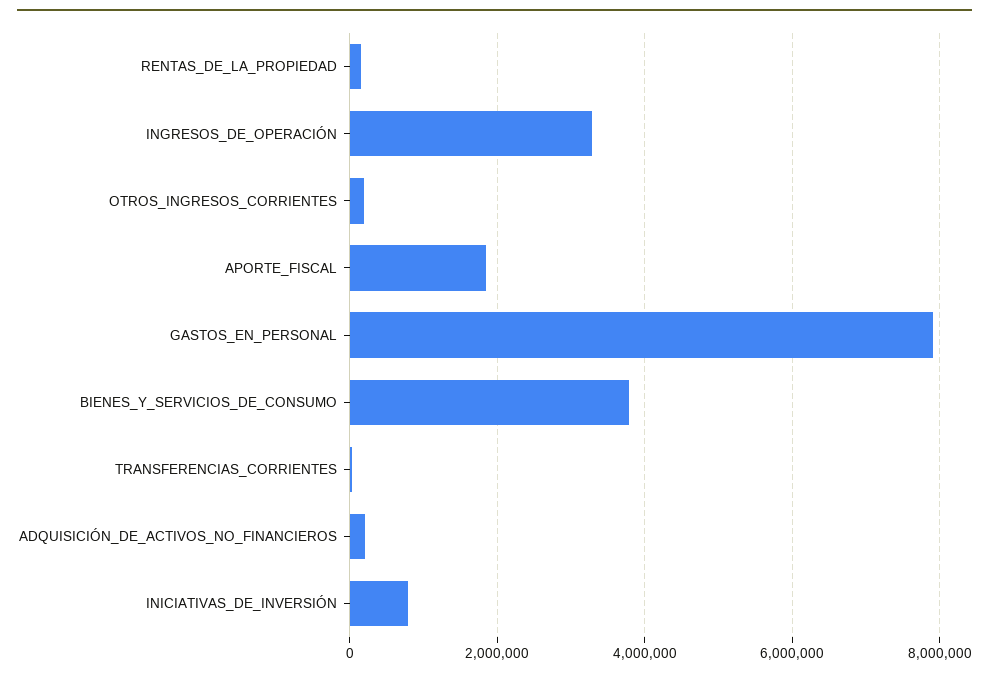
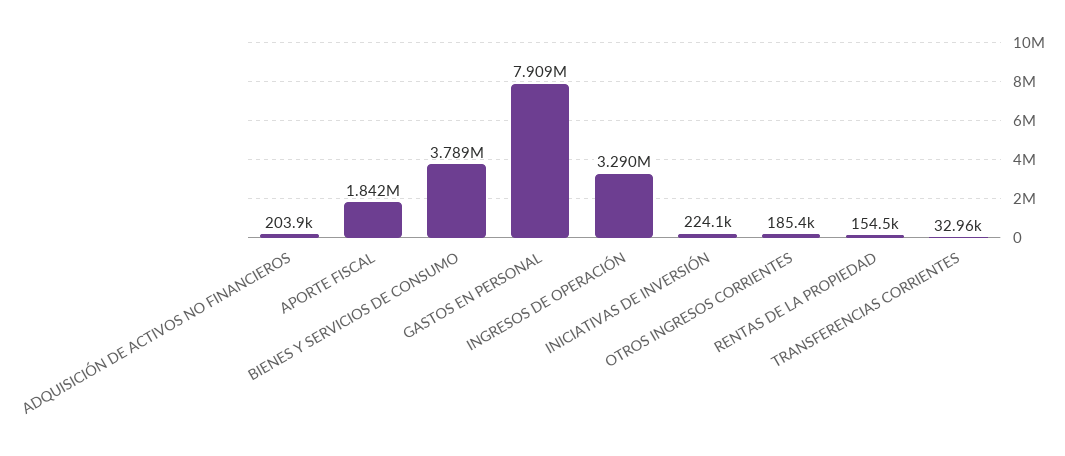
  {
    "RENTAS_DE_LA_PROPIEDAD": 154500,
    "INGRESOS_DE_OPERACIÓN": 3290000,
    "OTROS_INGRESOS_CORRIENTES": 185400,
    "APORTE_FISCAL": 1842000,
    "GASTOS_EN_PERSONAL": 7909000,
    "BIENES_Y_SERVICIOS_DE_CONSUMO": 3789000,
    "TRANSFERENCIAS_CORRIENTES": 32960,
    "ADQUISICIÓN_DE_ACTIVOS_NO_FINANCIEROS": 203900,
-   "INICIATIVAS_DE_INVERSIÓN": 800000
+   "INICIATIVAS_DE_INVERSIÓN": 224100
  }

